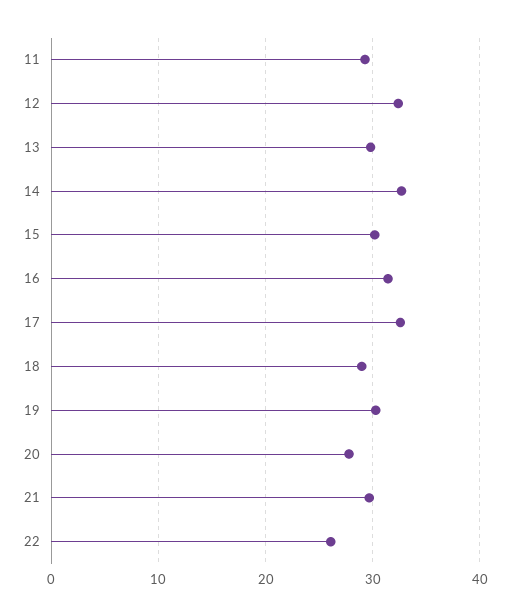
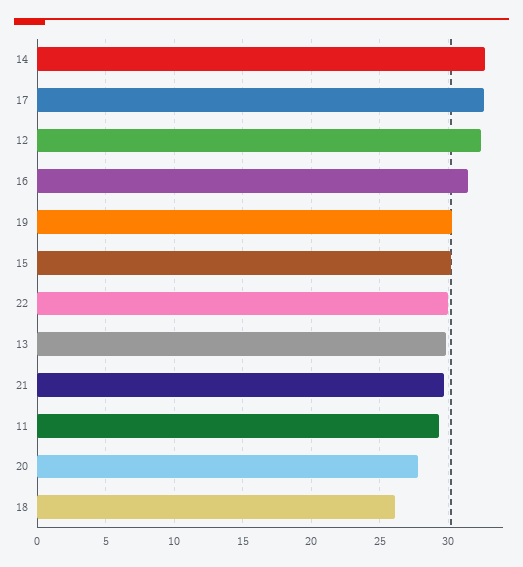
  {
    "11": 29.5,
    "12": 32.5,
    "13": 30,
    "14": 32.5,
    "15": 30,
    "16": 31.5,
    "17": 32.5,
-   "18": 29,
+   "18": 26,
    "19": 30.5,
    "20": 28,
    "21": 29.5,
-   "22": 26
+   "22": 30
  }

